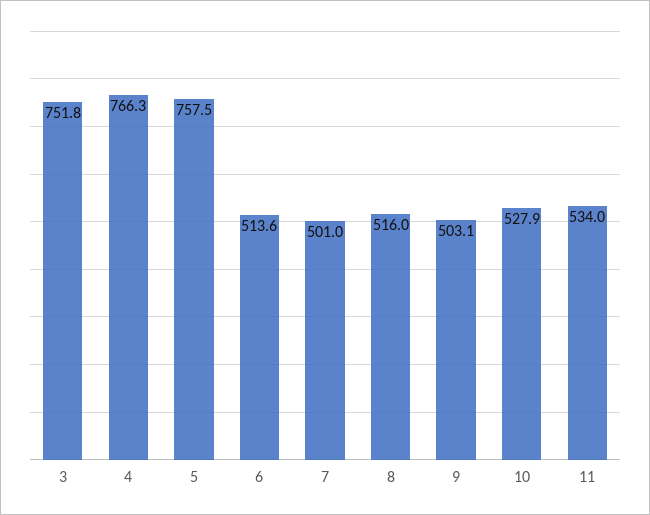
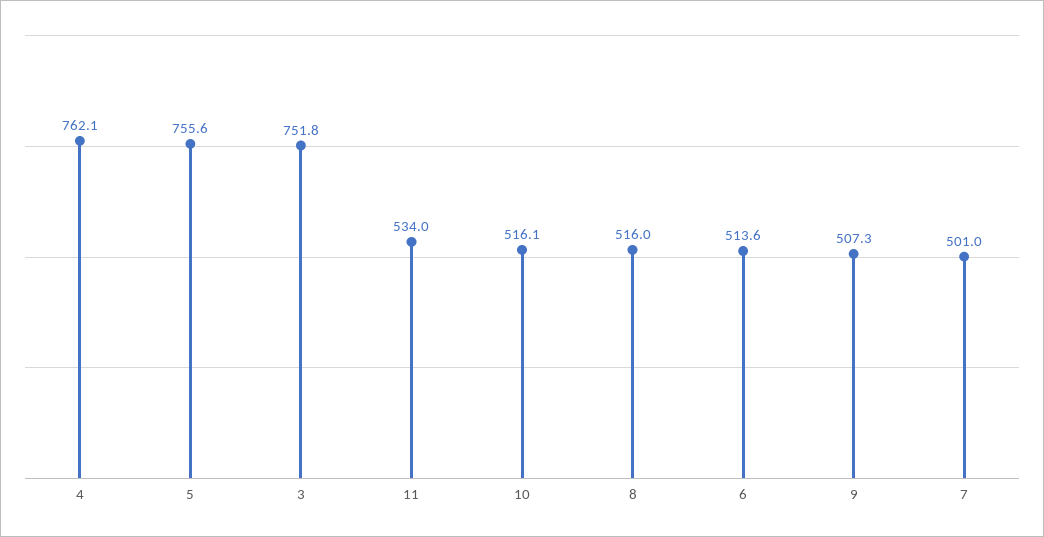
  {
    "3": 751.8,
-   "4": 766.3,
+   "4": 762.1,
-   "5": 757.5,
+   "5": 755.6,
    "6": 513.6,
    "7": 501,
    "8": 516,
-   "9": 503.1,
+   "9": 507.3,
-   "10": 527.9,
+   "10": 516.1,
    "11": 534
  }

